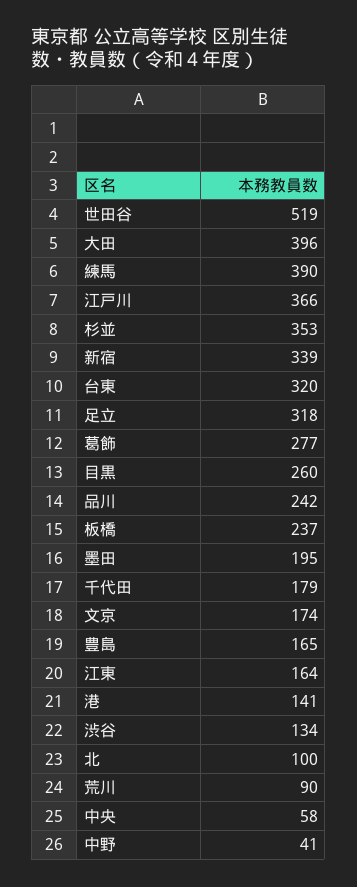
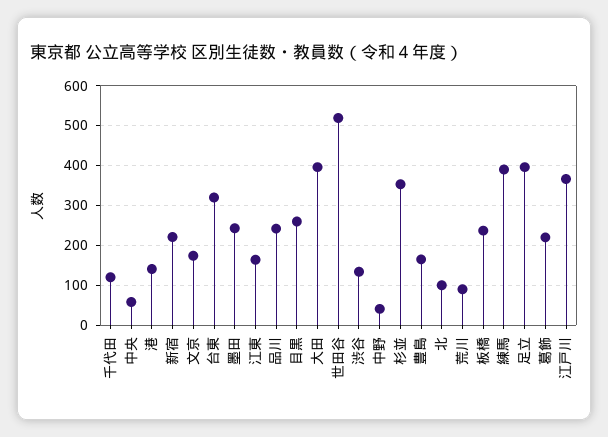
  {
    "世田谷": 519,
    "大田": 396,
    "練馬": 390,
    "江戸川": 366,
    "杉並": 353,
-   "新宿": 339,
+   "新宿": 220,
    "台東": 320,
-   "足立": 318,
+   "足立": 400,
-   "葛飾": 277,
+   "葛飾": 220,
    "目黒": 260,
    "品川": 242,
    "板橋": 237,
-   "墨田": 195,
+   "墨田": 240,
-   "千代田": 179,
+   "千代田": 120,
    "文京": 174,
    "豊島": 165,
    "江東": 164,
    "港": 141,
    "渋谷": 134,
    "北": 100,
    "荒川": 90,
    "中央": 58,
    "中野": 41
  }

